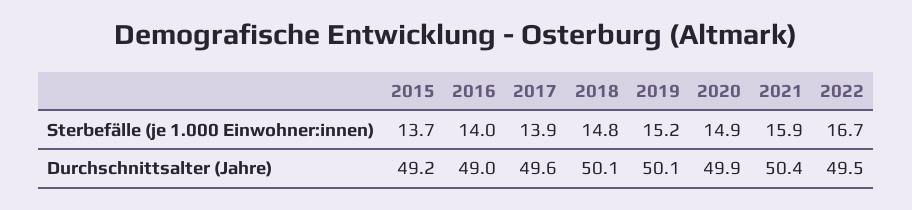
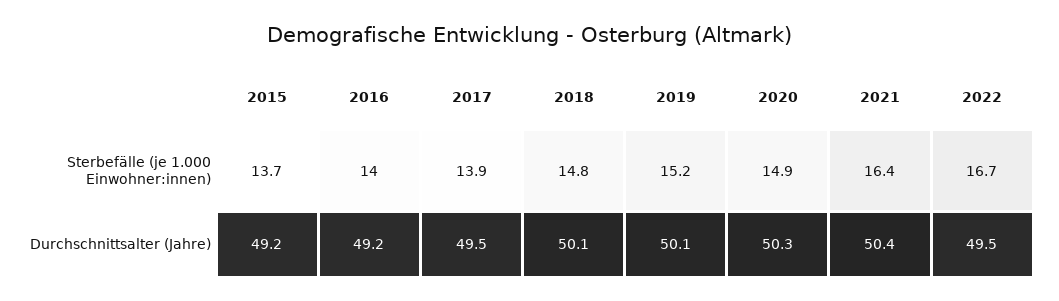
  {
    "2015": {
      "Sterbefälle (je 1.000 Einwohner:innen)": 13.7,
      "Durchschnittsalter (Jahre)": 49.2
    },
    "2016": {
      "Sterbefälle (je 1.000 Einwohner:innen)": 14,
-     "Durchschnittsalter (Jahre)": 49
+     "Durchschnittsalter (Jahre)": 49.2
    },
    "2017": {
      "Sterbefälle (je 1.000 Einwohner:innen)": 13.9,
-     "Durchschnittsalter (Jahre)": 49.6
+     "Durchschnittsalter (Jahre)": 49.5
    },
    "2018": {
      "Sterbefälle (je 1.000 Einwohner:innen)": 14.8,
      "Durchschnittsalter (Jahre)": 50.1
    },
    "2019": {
      "Sterbefälle (je 1.000 Einwohner:innen)": 15.2,
      "Durchschnittsalter (Jahre)": 50.1
    },
    "2020": {
      "Sterbefälle (je 1.000 Einwohner:innen)": 14.9,
-     "Durchschnittsalter (Jahre)": 49.9
+     "Durchschnittsalter (Jahre)": 50.3
    },
    "2021": {
-     "Sterbefälle (je 1.000 Einwohner:innen)": 15.9,
+     "Sterbefälle (je 1.000 Einwohner:innen)": 16.4,
      "Durchschnittsalter (Jahre)": 50.4
    },
    "2022": {
      "Sterbefälle (je 1.000 Einwohner:innen)": 16.7,
      "Durchschnittsalter (Jahre)": 49.5
    }
  }

